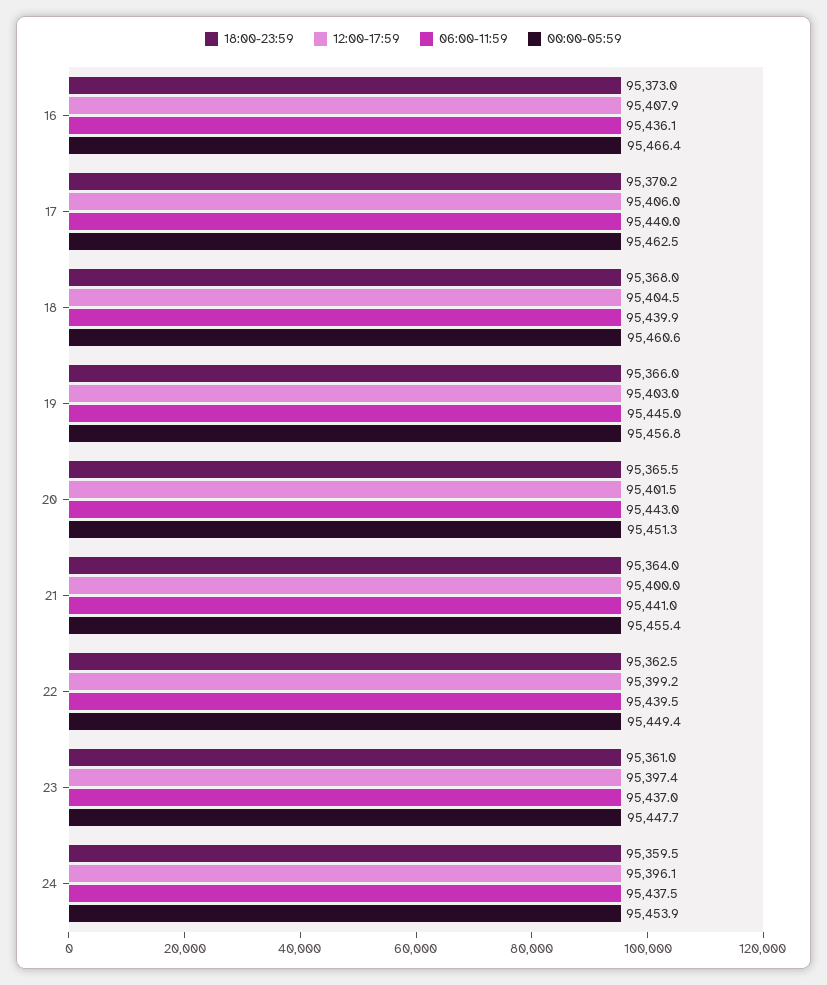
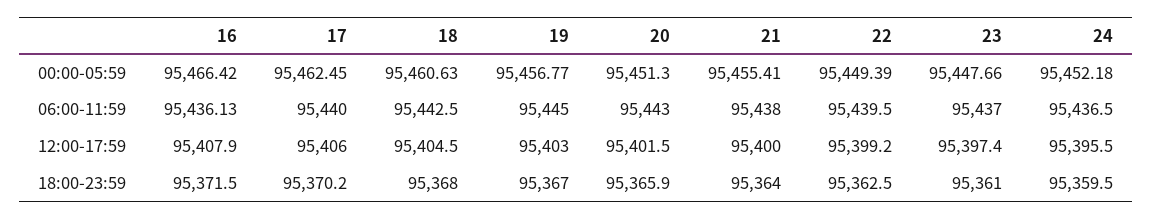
  {
    "18:00-23:59": {
-     "16": 95373,
+     "16": 95371.5,
      "17": 95370.2,
      "18": 95368,
-     "19": 95366,
+     "19": 95367,
-     "20": 95365.5,
+     "20": 95365.9,
      "21": 95364,
      "22": 95362.5,
      "23": 95361,
      "24": 95359.5
    },
    "12:00-17:59": {
      "16": 95407.9,
      "17": 95406,
      "18": 95404.5,
      "19": 95403,
      "20": 95401.5,
      "21": 95400,
      "22": 95399.2,
      "23": 95397.4,
-     "24": 95396.1
+     "24": 95395.5
    },
    "06:00-11:59": {
      "16": 95436.13,
      "17": 95440,
-     "18": 95439.9,
+     "18": 95442.5,
      "19": 95445,
      "20": 95443,
-     "21": 95441,
+     "21": 95438,
      "22": 95439.5,
      "23": 95437,
-     "24": 95437.5
+     "24": 95436.5
    },
    "00:00-05:59": {
      "16": 95466.42,
      "17": 95462.45,
      "18": 95460.63,
      "19": 95456.77,
      "20": 95451.3,
      "21": 95455.41,
      "22": 95449.39,
      "23": 95447.66,
-     "24": 95453.9
+     "24": 95452.18
    }
  }

